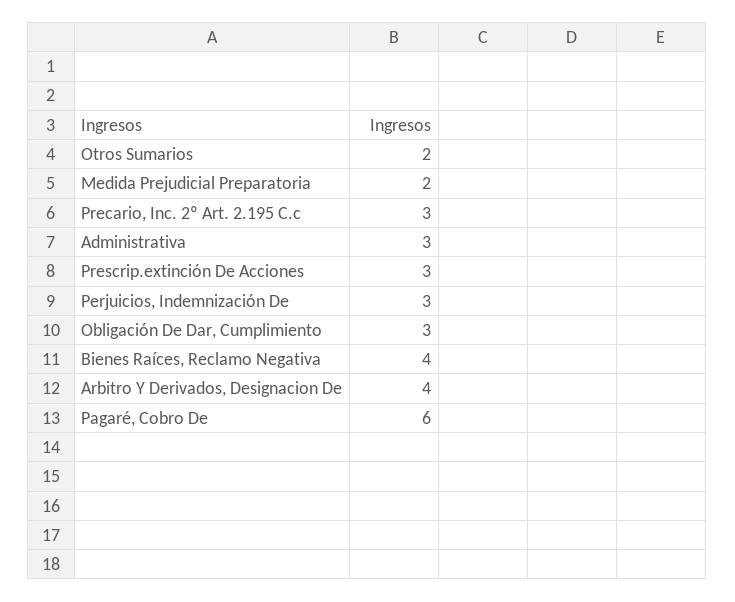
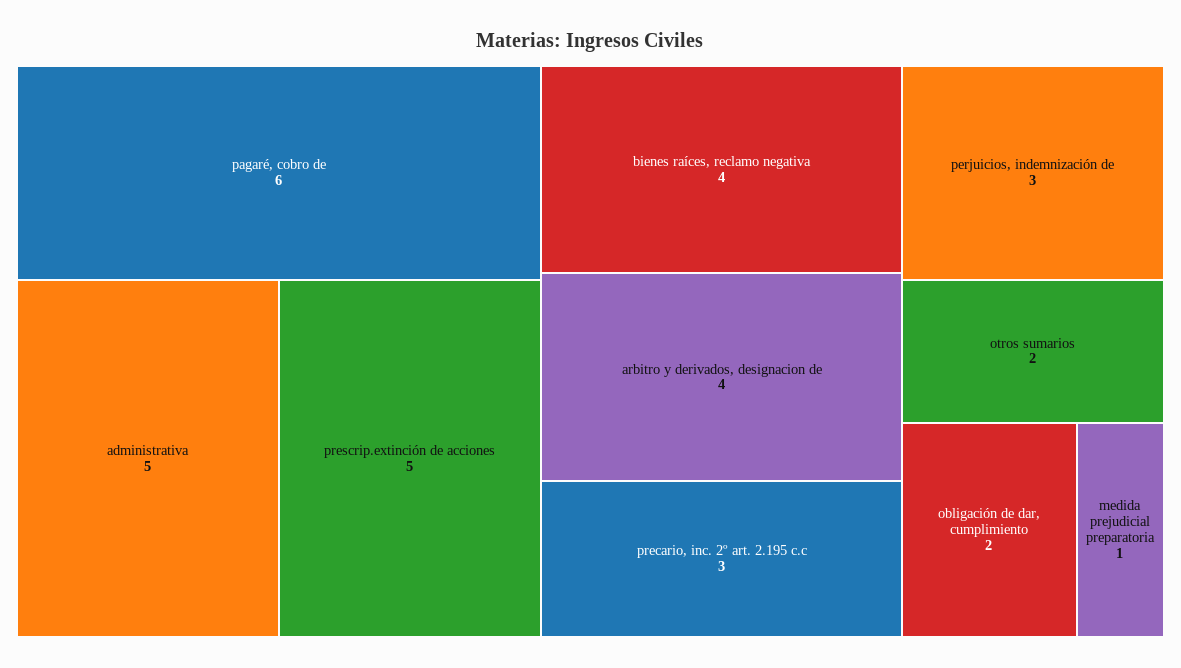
  {
    "Otros Sumarios": 2,
-   "Medida Prejudicial Preparatoria": 2,
+   "Medida Prejudicial Preparatoria": 1,
    "Precario, Inc. 2º Art. 2.195 C.c": 3,
-   "Administrativa": 3,
+   "Administrativa": 5,
-   "Prescrip.extinción De Acciones": 3,
+   "Prescrip.extinción De Acciones": 5,
    "Perjuicios, Indemnización De": 3,
-   "Obligación De Dar, Cumplimiento": 3,
+   "Obligación De Dar, Cumplimiento": 2,
    "Bienes Raíces, Reclamo Negativa": 4,
    "Arbitro Y Derivados, Designacion De": 4,
    "Pagaré, Cobro De": 6
  }

